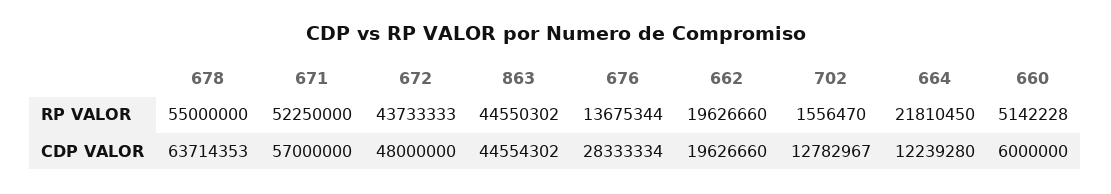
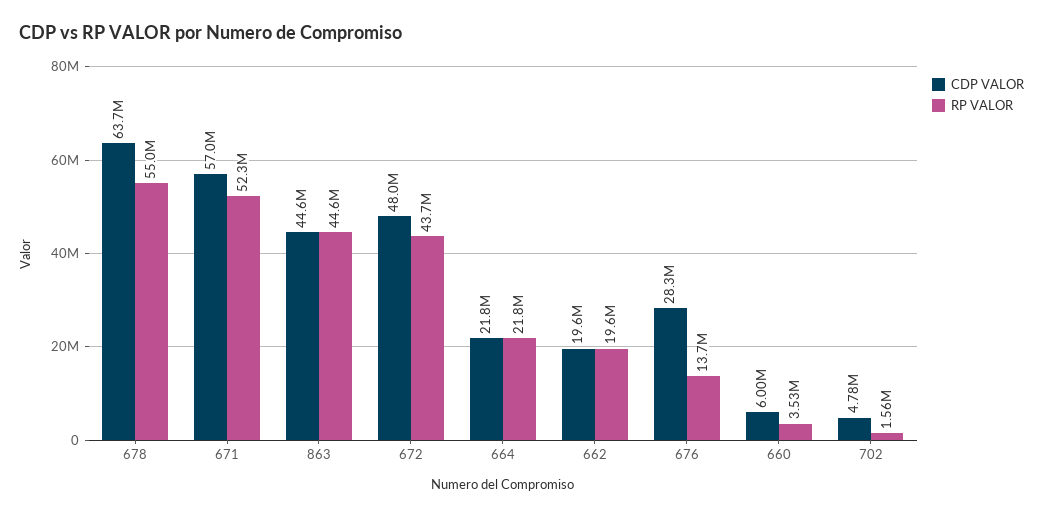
  {
    "RP VALOR": {
      "678": 55000000,
      "671": 52250000,
      "672": 43733333,
      "863": 44550302,
      "676": 13675344,
      "662": 19626660,
      "702": 1556470,
      "664": 21810450,
-     "660": 5142228
+     "660": 3530000
    },
    "CDP VALOR": {
      "678": 63714353,
      "671": 57000000,
      "672": 48000000,
      "863": 44554302,
      "676": 28333334,
      "662": 19626660,
-     "702": 12782967,
+     "702": 4780000,
-     "664": 12239280,
+     "664": 21800000,
      "660": 6000000
    }
  }

